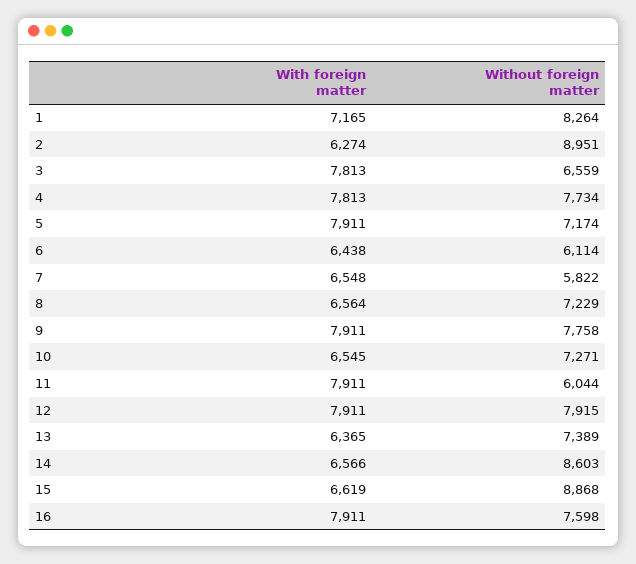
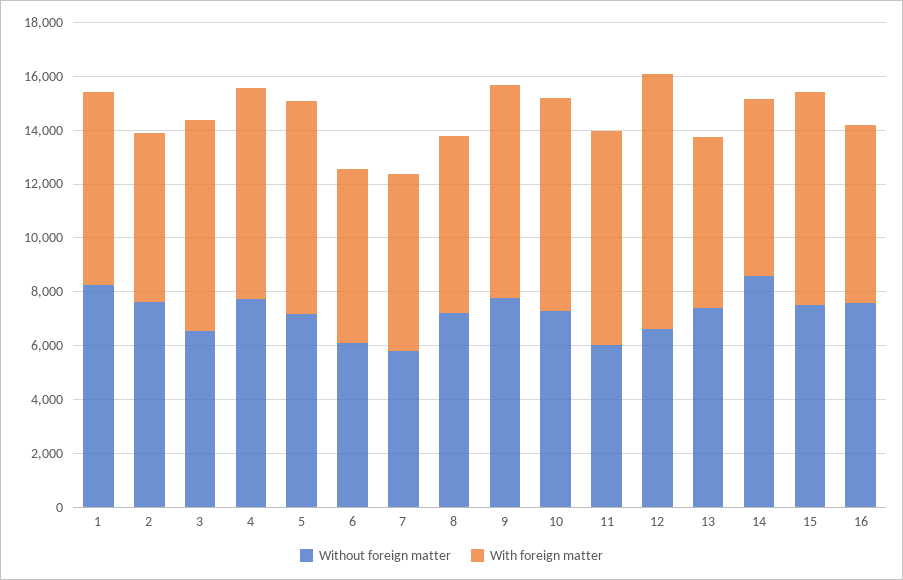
  {
    "With foreign matter": {
      "1": 7165,
      "2": 6274,
      "3": 7813,
      "4": 7813,
      "5": 7911,
      "6": 6438,
      "7": 6548,
      "8": 6564,
      "9": 7911,
-     "10": 6545,
+     "10": 8000,
      "11": 7911,
-     "12": 7911,
+     "12": 9500,
      "13": 6365,
      "14": 6566,
-     "15": 6619,
+     "15": 8000,
-     "16": 7911
+     "16": 6500
    },
    "Without foreign matter": {
      "1": 8264,
-     "2": 8951,
+     "2": 7500,
      "3": 6559,
      "4": 7734,
      "5": 7174,
      "6": 6114,
      "7": 5822,
      "8": 7229,
      "9": 7758,
      "10": 7271,
      "11": 6044,
-     "12": 7915,
+     "12": 6500,
      "13": 7389,
      "14": 8603,
-     "15": 8868,
+     "15": 7500,
      "16": 7598
    }
  }

